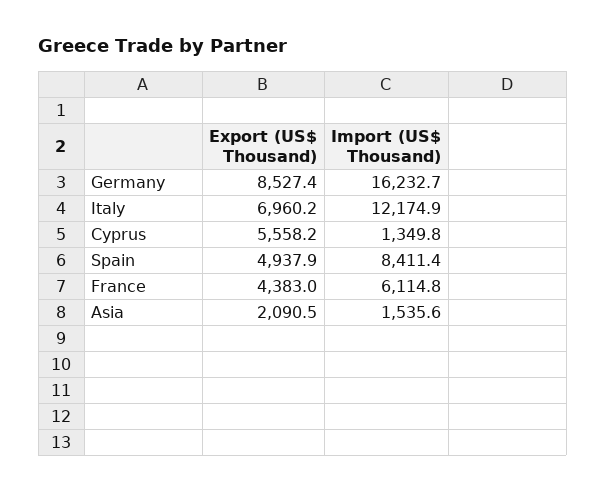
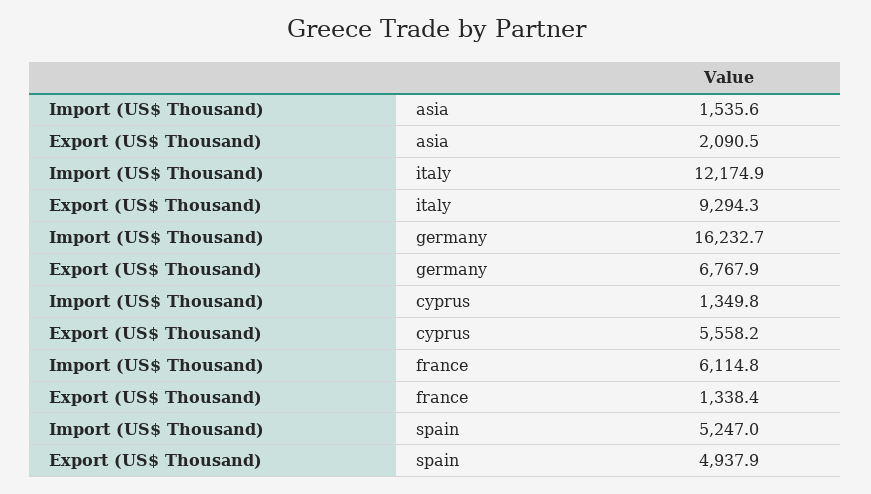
  {
    "Export (US$ Thousand)": {
-     "Germany": 8527.4,
+     "Germany": 6767.9,
-     "Italy": 6960.2,
+     "Italy": 9294.3,
      "Cyprus": 5558.2,
      "Spain": 4937.9,
-     "France": 4383,
+     "France": 1338.4,
      "Asia": 2090.5
    },
    "Import (US$ Thousand)": {
      "Germany": 16232.7,
      "Italy": 12174.9,
      "Cyprus": 1349.8,
-     "Spain": 8411.4,
+     "Spain": 5247,
      "France": 6114.8,
      "Asia": 1535.6
    }
  }

